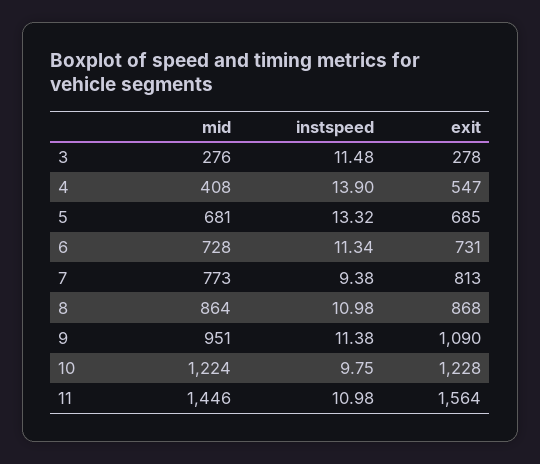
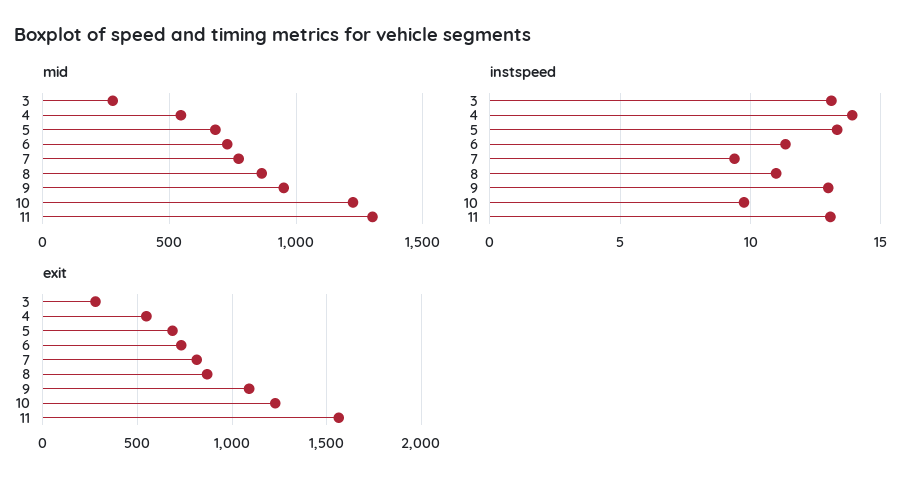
  {
    "mid": {
      "3": 276,
-     "4": 408,
+     "4": 550,
      "5": 681,
      "6": 728,
      "7": 773,
      "8": 864,
      "9": 951,
      "10": 1224,
-     "11": 1446
+     "11": 1300
    },
    "instspeed": {
-     "3": 11.48,
+     "3": 13,
      "4": 13.9,
      "5": 13.32,
      "6": 11.34,
      "7": 9.38,
      "8": 10.98,
-     "9": 11.38,
+     "9": 13,
      "10": 9.75,
-     "11": 10.98
+     "11": 13
    },
    "exit": {
      "3": 278,
      "4": 547,
      "5": 685,
      "6": 731,
      "7": 813,
      "8": 868,
      "9": 1090,
      "10": 1228,
      "11": 1564
    }
  }

